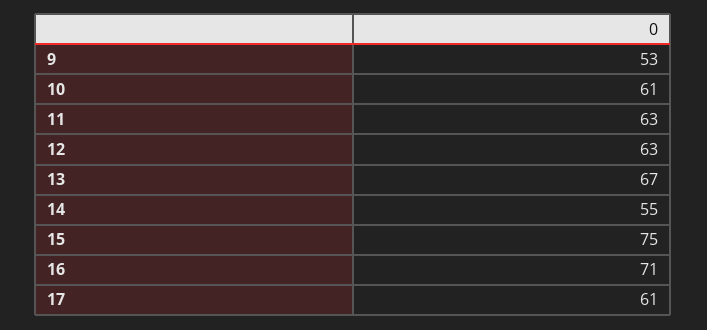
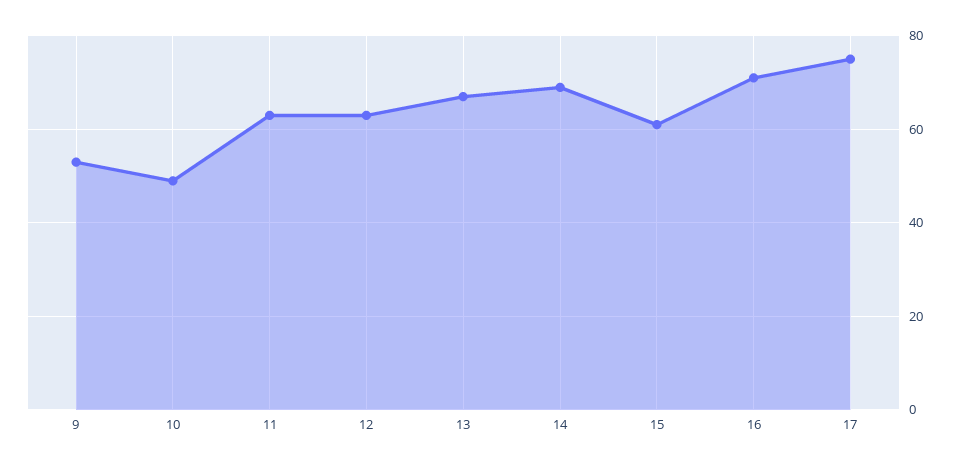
  {
    "9": 53,
-   "10": 61,
+   "10": 50,
    "11": 63,
    "12": 63,
    "13": 67,
-   "14": 55,
+   "14": 70,
-   "15": 75,
+   "15": 60,
    "16": 71,
-   "17": 61
+   "17": 75
  }

